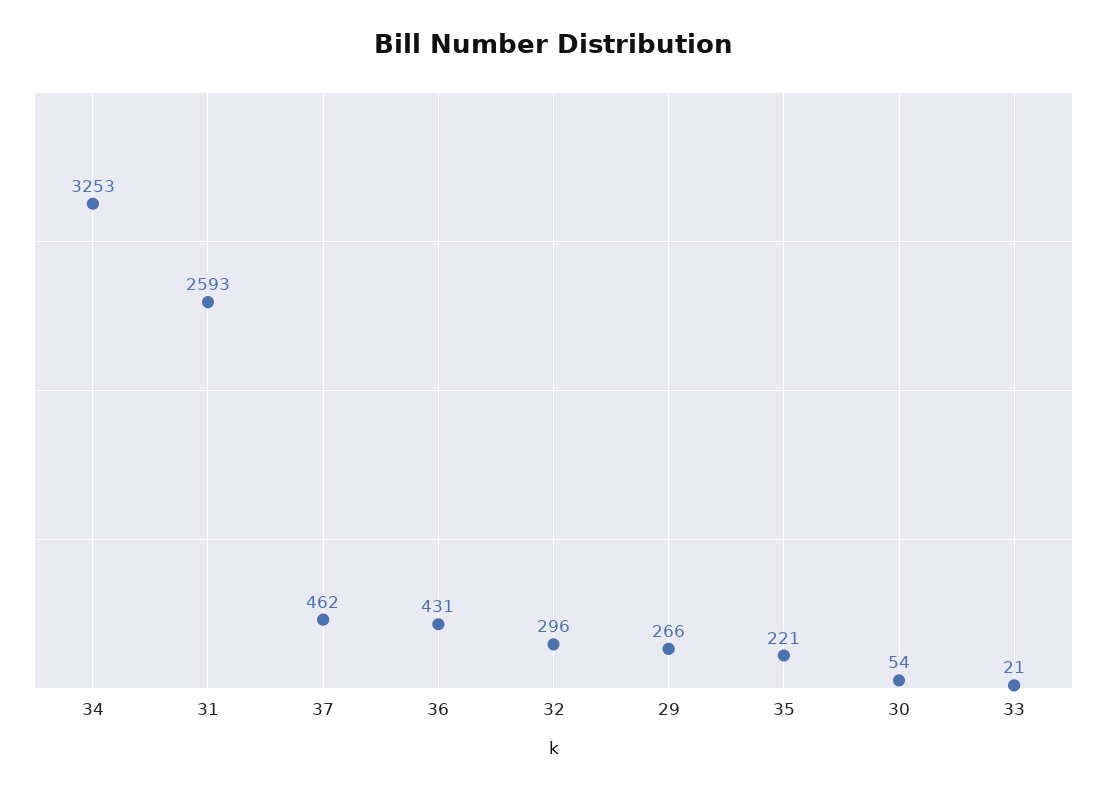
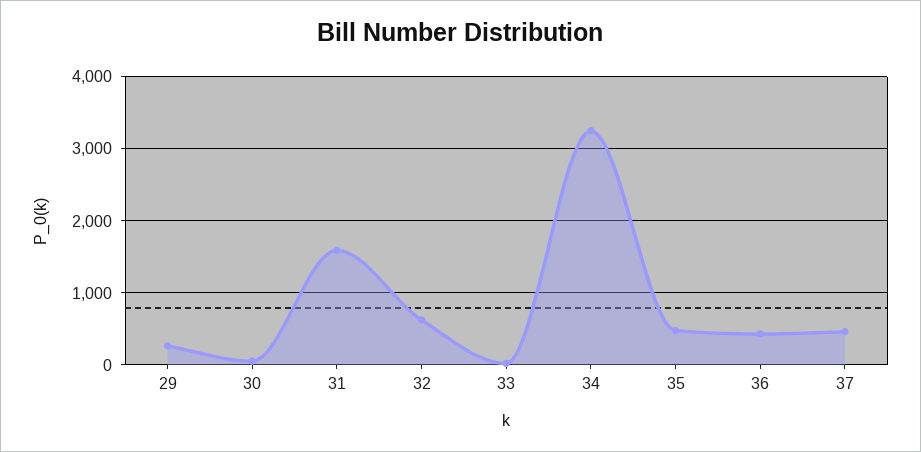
  {
    "34": 3253,
-   "31": 2593,
+   "31": 1600,
    "37": 462,
    "36": 431,
-   "32": 296,
+   "32": 600,
    "29": 266,
-   "35": 221,
+   "35": 500,
    "30": 54,
    "33": 21
  }

